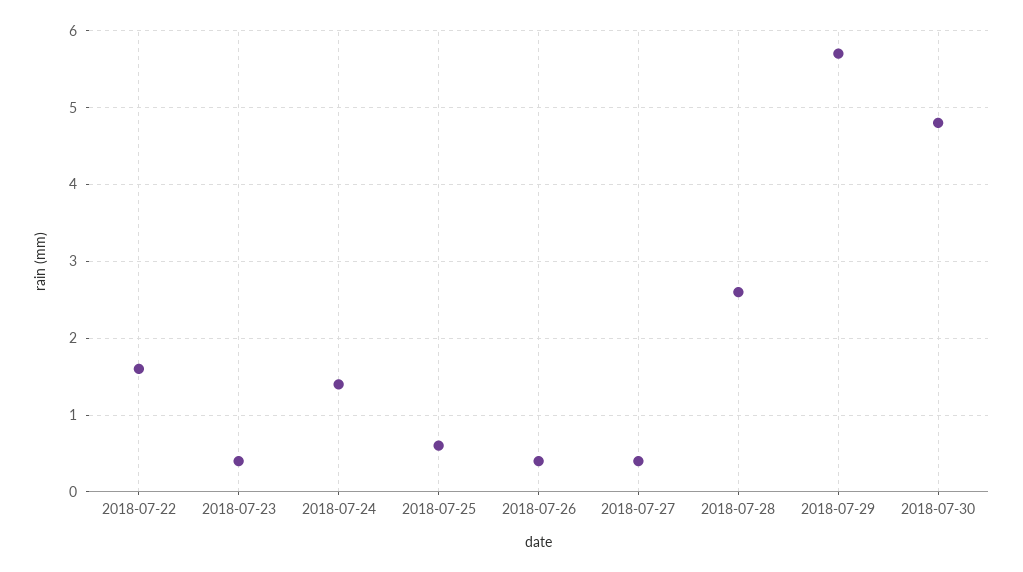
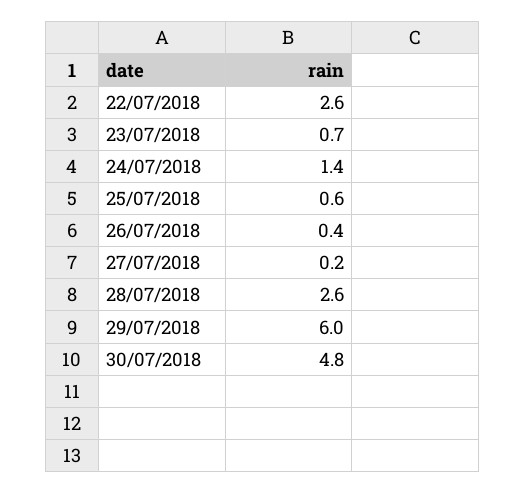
  {
-   "2018-07-22": 1.6,
+   "2018-07-22": 2.6,
-   "2018-07-23": 0.4,
+   "2018-07-23": 0.7,
    "2018-07-24": 1.4,
    "2018-07-25": 0.6,
    "2018-07-26": 0.4,
-   "2018-07-27": 0.4,
+   "2018-07-27": 0.2,
    "2018-07-28": 2.6,
-   "2018-07-29": 5.7,
+   "2018-07-29": 6,
    "2018-07-30": 4.8
  }

